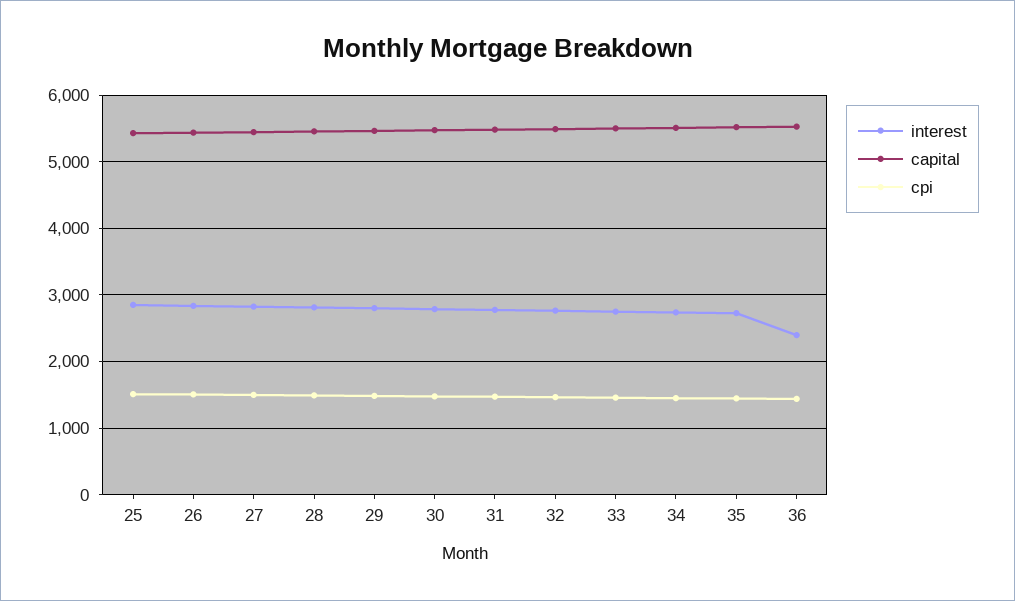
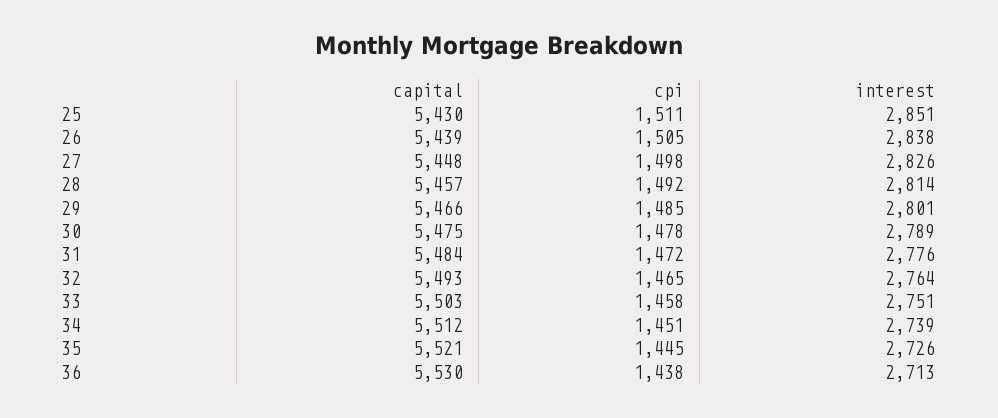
  {
    "interest": {
      "25": 2851,
      "26": 2838,
      "27": 2826,
      "28": 2814,
      "29": 2801,
      "30": 2789,
      "31": 2776,
      "32": 2764,
      "33": 2751,
      "34": 2739,
      "35": 2726,
-     "36": 2400
+     "36": 2713
    },
    "capital": {
      "25": 5430,
      "26": 5439,
      "27": 5448,
      "28": 5457,
      "29": 5466,
      "30": 5475,
      "31": 5484,
      "32": 5493,
      "33": 5503,
      "34": 5512,
      "35": 5521,
      "36": 5530
    },
    "cpi": {
      "25": 1511,
      "26": 1505,
      "27": 1498,
      "28": 1492,
      "29": 1485,
      "30": 1478,
      "31": 1472,
      "32": 1465,
      "33": 1458,
      "34": 1451,
      "35": 1445,
      "36": 1438
    }
  }

